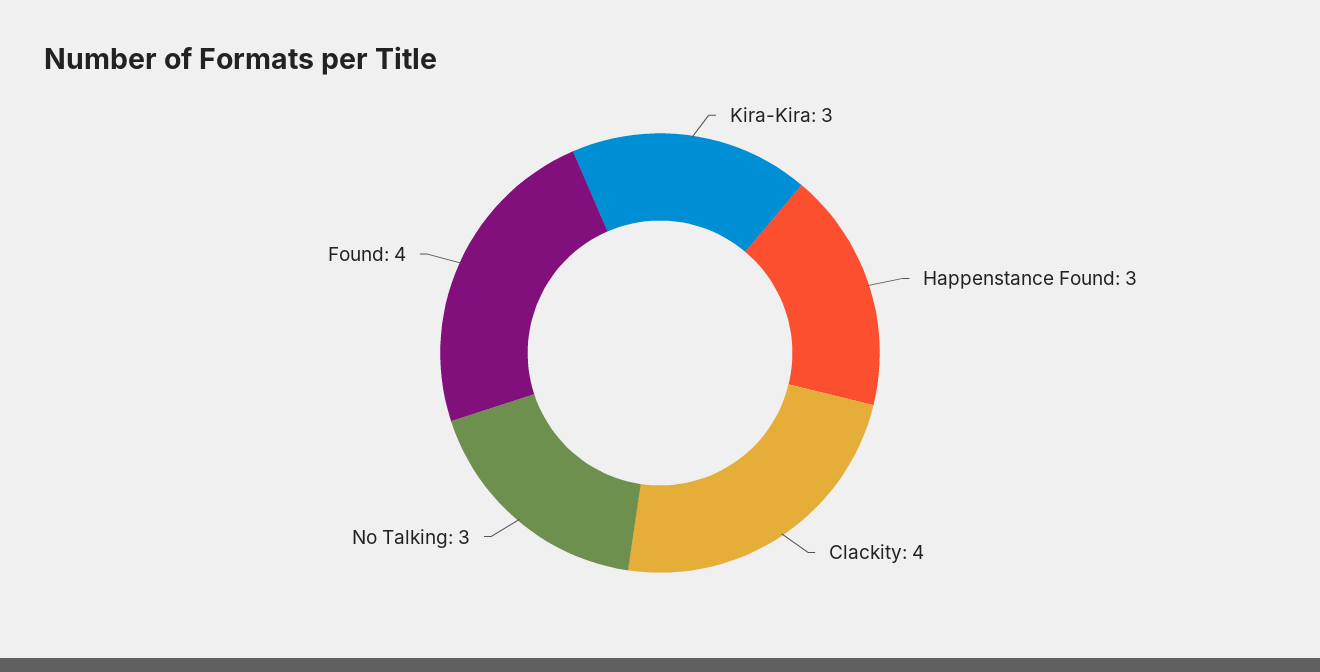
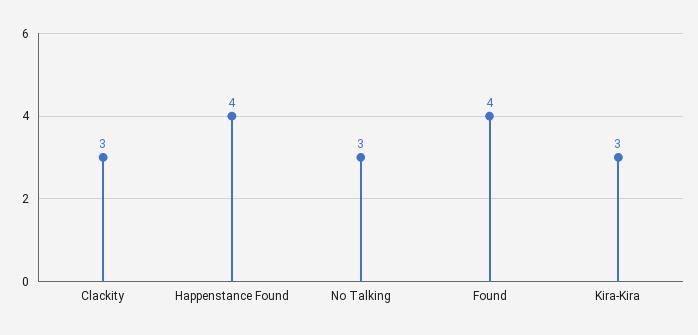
  {
    "Kira-Kira": 3,
-   "Happenstance Found": 3,
+   "Happenstance Found": 4,
-   "Clackity": 4,
+   "Clackity": 3,
    "No Talking": 3,
    "Found": 4
  }

